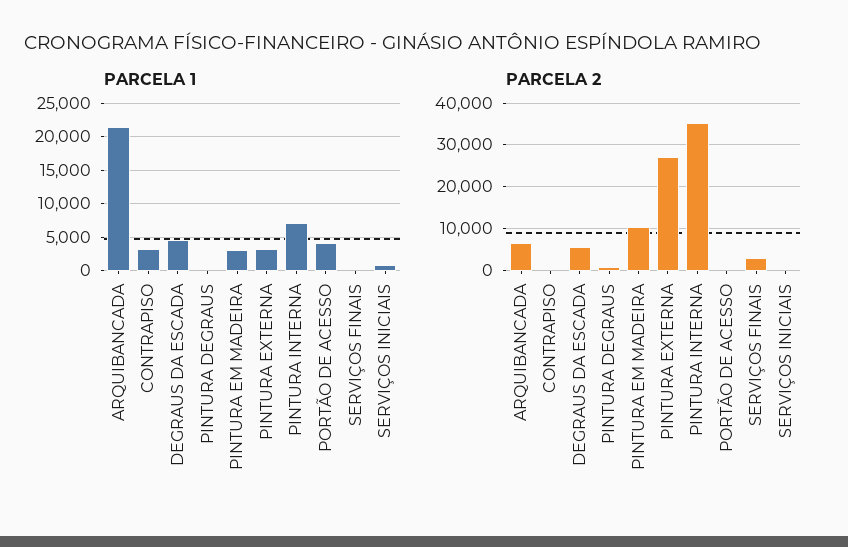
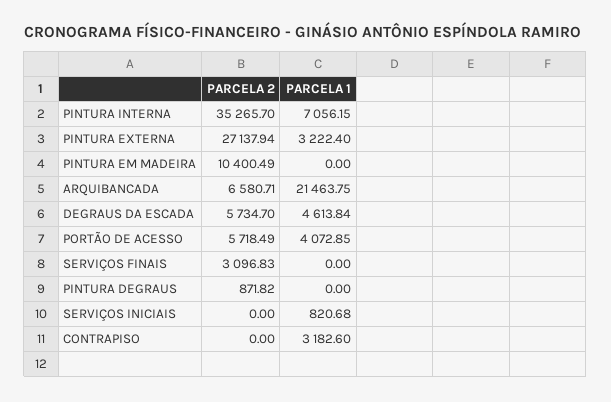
  {
    "PARCELA 1": {
      "ARQUIBANCADA": 21463.75,
      "CONTRAPISO": 3182.6,
      "DEGRAUS DA ESCADA": 4613.84,
      "PINTURA DEGRAUS": 0,
-     "PINTURA EM MADEIRA": 3000,
+     "PINTURA EM MADEIRA": 0,
      "PINTURA EXTERNA": 3222.4,
      "PINTURA INTERNA": 7056.15,
      "PORTÃO DE ACESSO": 4072.85,
      "SERVIÇOS FINAIS": 0,
      "SERVIÇOS INICIAIS": 820.68
    },
    "PARCELA 2": {
      "ARQUIBANCADA": 6580.71,
      "CONTRAPISO": 0,
      "DEGRAUS DA ESCADA": 5734.7,
      "PINTURA DEGRAUS": 871.82,
      "PINTURA EM MADEIRA": 10400.49,
      "PINTURA EXTERNA": 27137.94,
      "PINTURA INTERNA": 35265.7,
-     "PORTÃO DE ACESSO": 0,
+     "PORTÃO DE ACESSO": 5718.49,
      "SERVIÇOS FINAIS": 3096.83,
      "SERVIÇOS INICIAIS": 0
    }
  }

